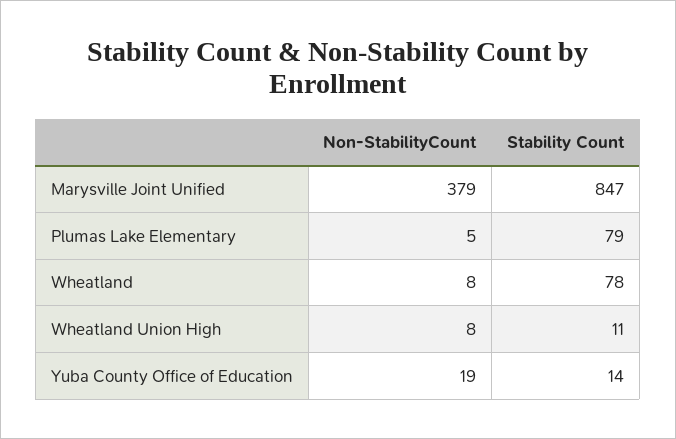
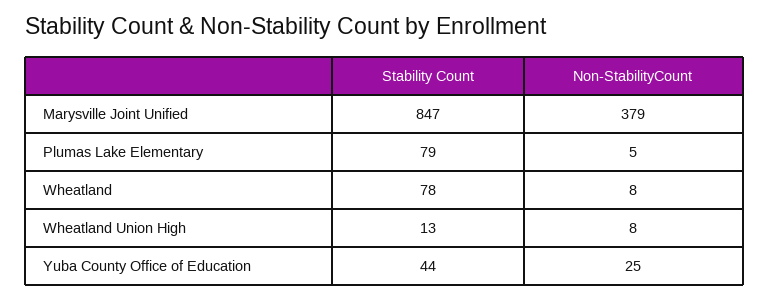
  {
    "Non-StabilityCount": {
      "Marysville Joint Unified": 379,
      "Plumas Lake Elementary": 5,
      "Wheatland": 8,
      "Wheatland Union High": 8,
-     "Yuba County Office of Education": 19
+     "Yuba County Office of Education": 25
    },
    "Stability Count": {
      "Marysville Joint Unified": 847,
      "Plumas Lake Elementary": 79,
      "Wheatland": 78,
-     "Wheatland Union High": 11,
+     "Wheatland Union High": 13,
-     "Yuba County Office of Education": 14
+     "Yuba County Office of Education": 44
    }
  }

